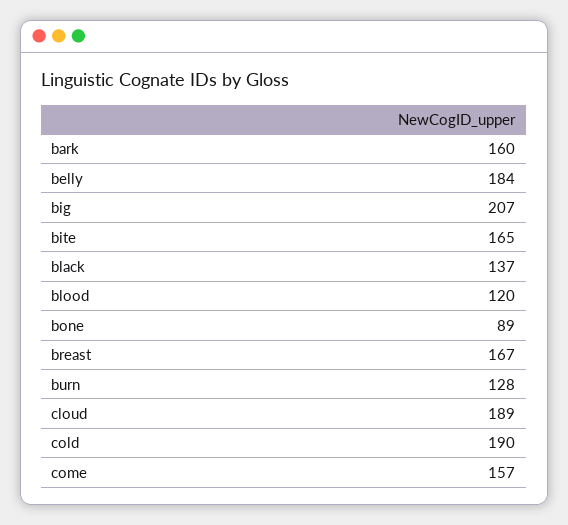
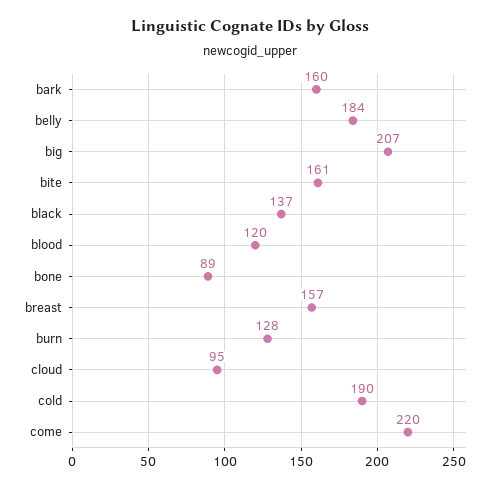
  {
    "bark": 160,
    "belly": 184,
    "big": 207,
-   "bite": 165,
+   "bite": 161,
    "black": 137,
    "blood": 120,
    "bone": 89,
-   "breast": 167,
+   "breast": 157,
    "burn": 128,
-   "cloud": 189,
+   "cloud": 95,
    "cold": 190,
-   "come": 157
+   "come": 220
  }

